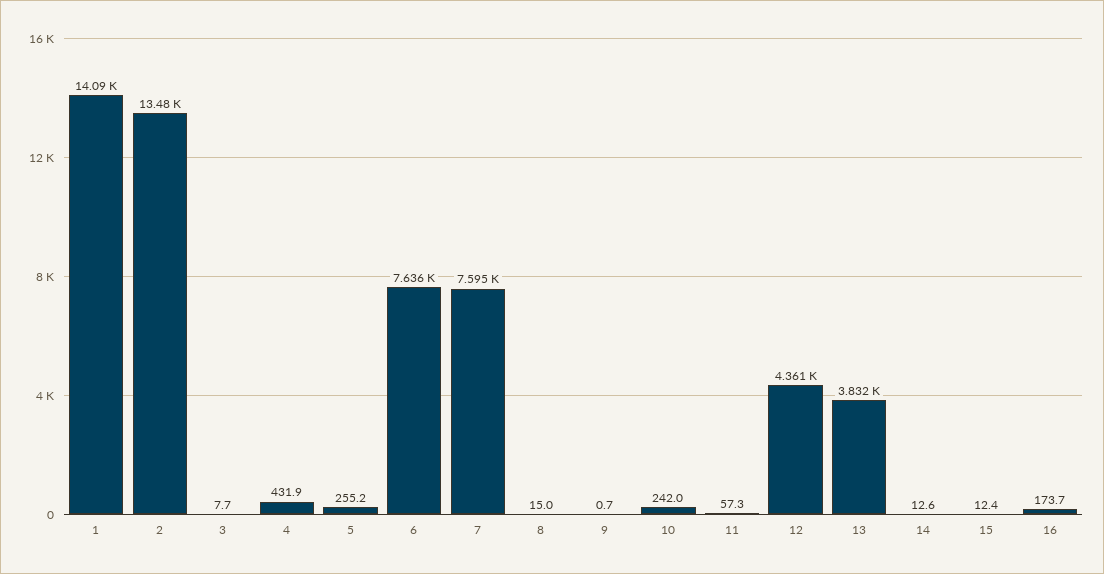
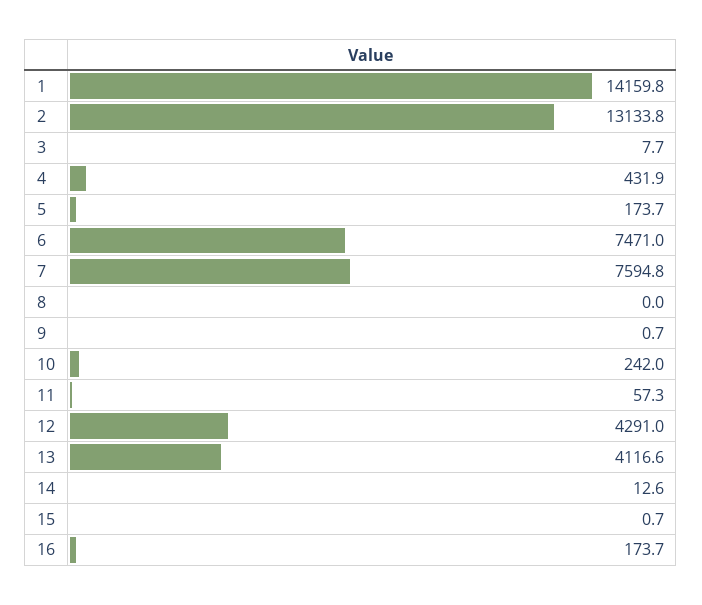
  {
-   "1": 14090,
+   "1": 14159.8,
-   "2": 13480,
+   "2": 13133.8,
    "3": 7.7,
    "4": 431.9,
-   "5": 255.2,
+   "5": 173.7,
-   "6": 7636,
+   "6": 7471,
    "7": 7594.8,
-   "8": 15,
+   "8": 0,
    "9": 0.7,
    "10": 242,
    "11": 57.3,
-   "12": 4361,
+   "12": 4291,
-   "13": 3832,
+   "13": 4116.6,
    "14": 12.6,
-   "15": 12.4,
+   "15": 0.7,
    "16": 173.7
  }

